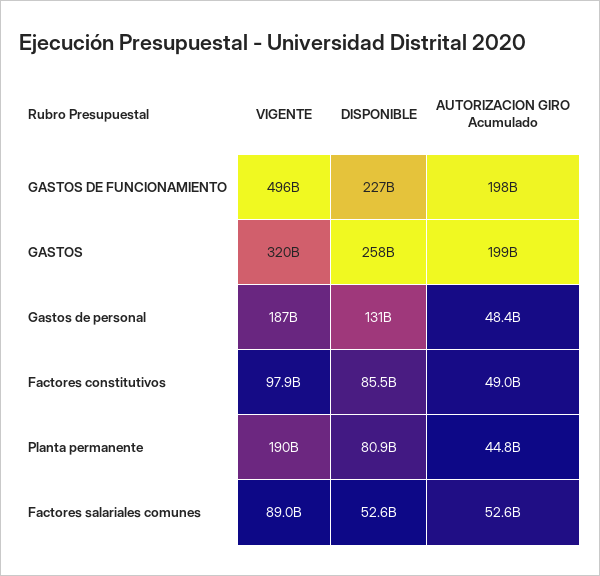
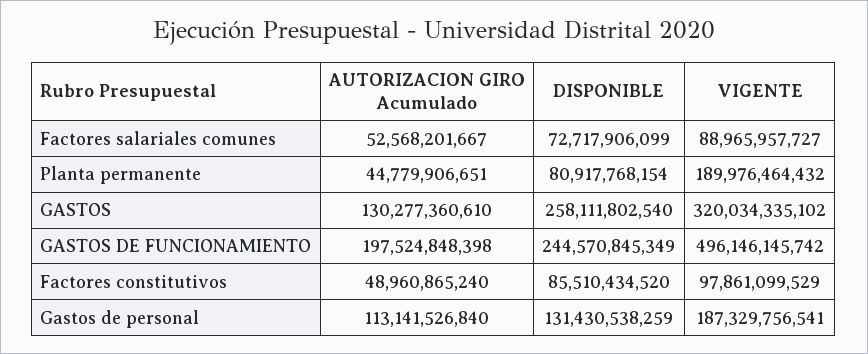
  {
    "VIGENTE": {
      "GASTOS DE FUNCIONAMIENTO": 496146145742,
      "GASTOS": 320034335102,
      "Gastos de personal": 187329756541,
      "Factores constitutivos": 97861099529,
      "Planta permanente": 189976464432,
      "Factores salariales comunes": 88965957727
    },
    "DISPONIBLE": {
-     "GASTOS DE FUNCIONAMIENTO": 227000000000,
+     "GASTOS DE FUNCIONAMIENTO": 244570845349,
      "GASTOS": 258111802540,
      "Gastos de personal": 131430538259,
      "Factores constitutivos": 85510434520,
      "Planta permanente": 80917768154,
-     "Factores salariales comunes": 52600000000
+     "Factores salariales comunes": 72717906099
    },
    "AUTORIZACION GIRO Acumulado": {
      "GASTOS DE FUNCIONAMIENTO": 197524848398,
-     "GASTOS": 199000000000,
+     "GASTOS": 130277360610,
-     "Gastos de personal": 48400000000,
+     "Gastos de personal": 113141526840,
      "Factores constitutivos": 48960865240,
      "Planta permanente": 44779906651,
      "Factores salariales comunes": 52568201667
    }
  }

